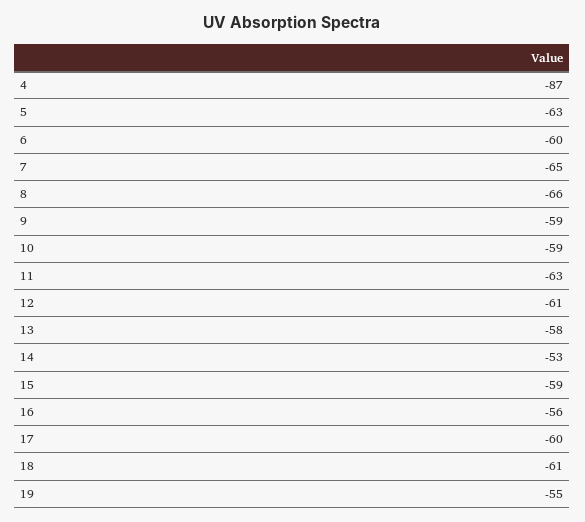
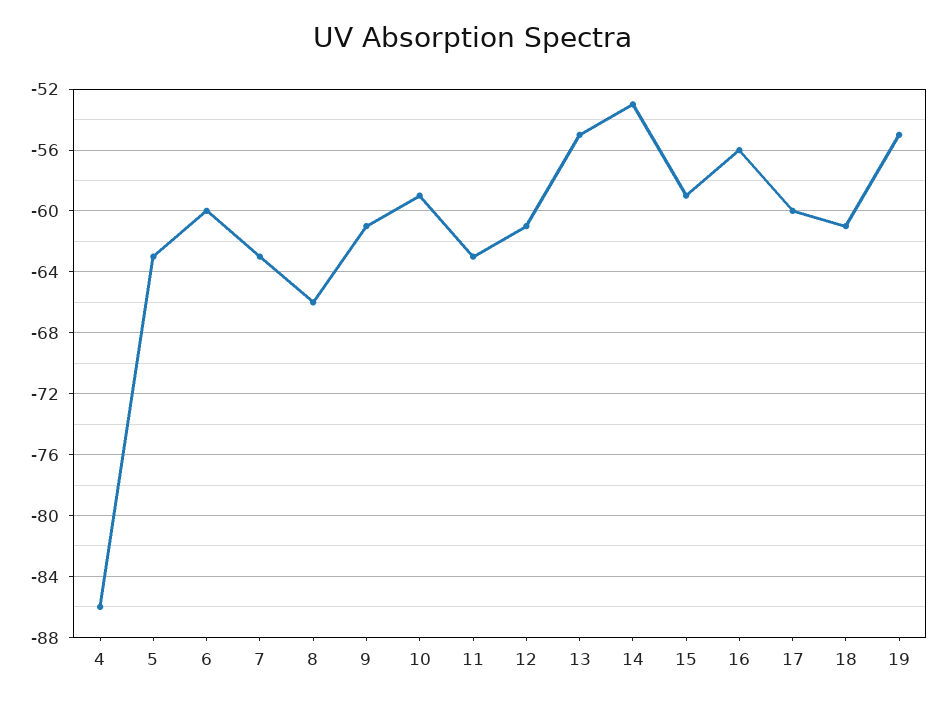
  {
-   "4": -87,
+   "4": -86,
    "5": -63,
    "6": -60,
-   "7": -65,
+   "7": -63,
    "8": -66,
-   "9": -59,
+   "9": -61,
    "10": -59,
    "11": -63,
    "12": -61,
-   "13": -58,
+   "13": -55,
    "14": -53,
    "15": -59,
    "16": -56,
    "17": -60,
    "18": -61,
    "19": -55
  }

